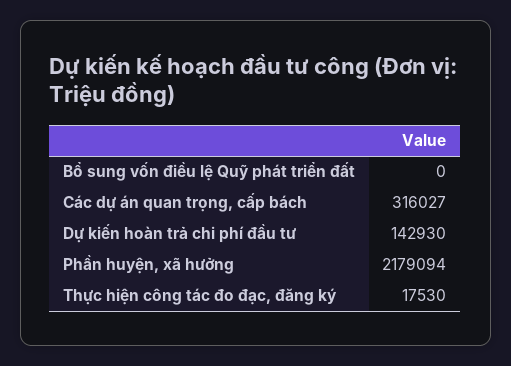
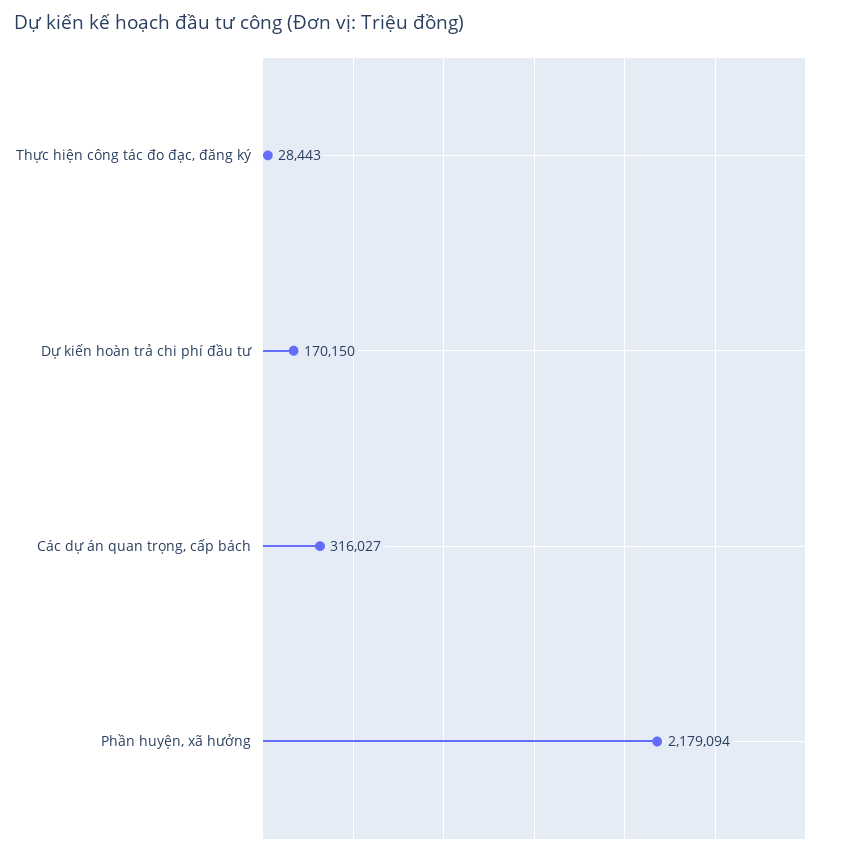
  {
-   "Bổ sung vốn điều lệ Quỹ phát triển đất": 0,
    "Các dự án quan trọng, cấp bách": 316027,
-   "Dự kiến hoàn trả chi phí đầu tư": 142930,
+   "Dự kiến hoàn trả chi phí đầu tư": 170150,
    "Phần huyện, xã hưởng": 2179094,
-   "Thực hiện công tác đo đạc, đăng ký": 17530
+   "Thực hiện công tác đo đạc, đăng ký": 28443
  }

